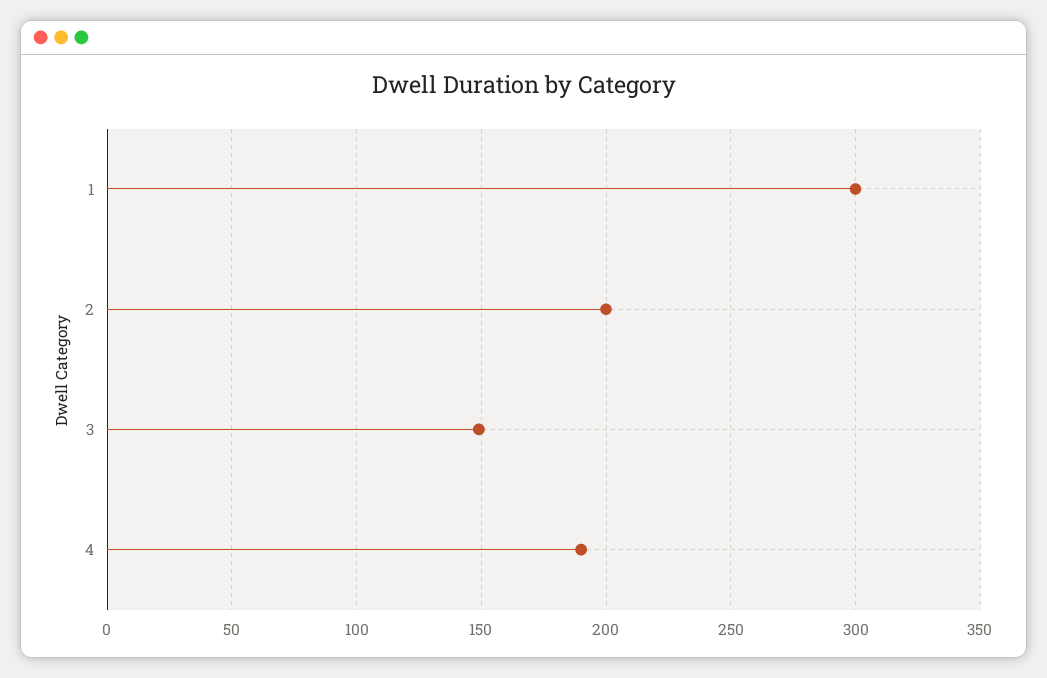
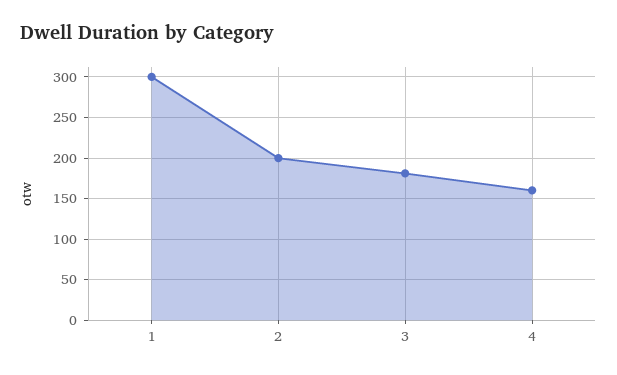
  {
    "1": 300,
    "2": 200,
-   "3": 150,
+   "3": 180,
-   "4": 190
+   "4": 160
  }

